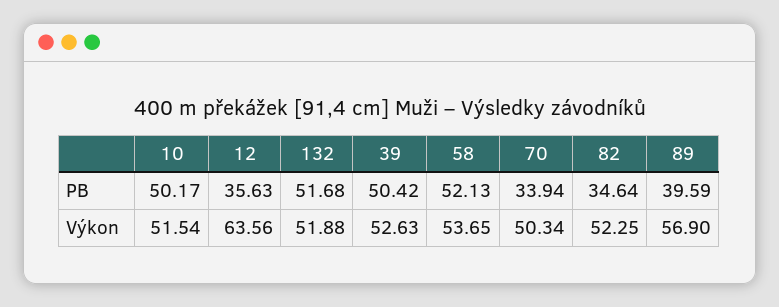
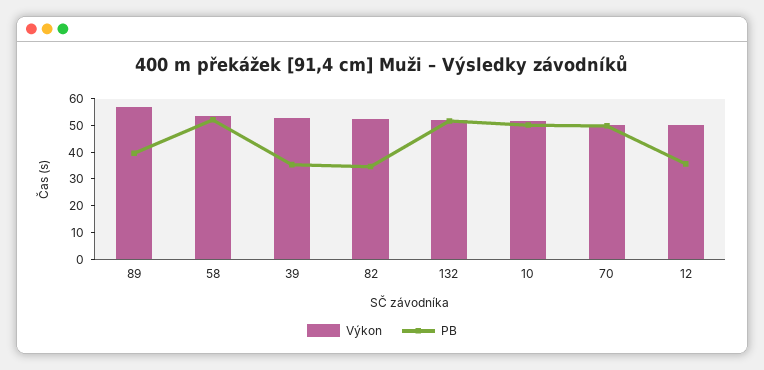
  {
    "PB": {
      "10": 50.17,
      "12": 35.63,
      "132": 51.68,
-     "39": 50.42,
+     "39": 35,
      "58": 52.13,
-     "70": 33.94,
+     "70": 50,
      "82": 34.64,
      "89": 39.59
    },
    "Výkon": {
      "10": 51.54,
-     "12": 63.56,
+     "12": 50,
      "132": 51.88,
      "39": 52.63,
      "58": 53.65,
      "70": 50.34,
      "82": 52.25,
      "89": 56.9
    }
  }

